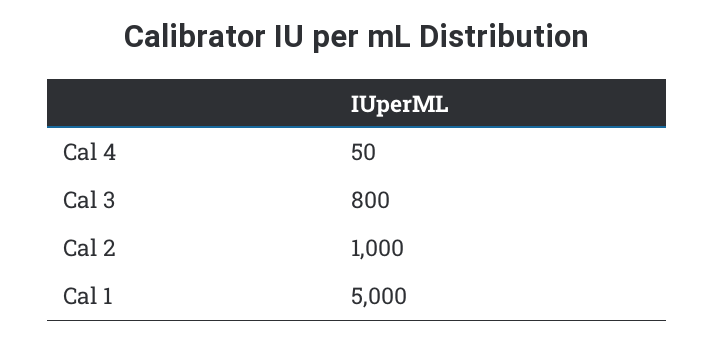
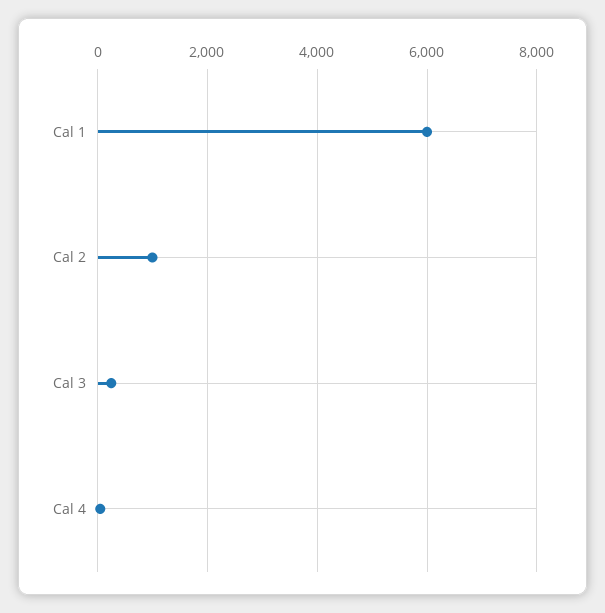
  {
    "Cal 4": 50,
-   "Cal 3": 800,
+   "Cal 3": 200,
    "Cal 2": 1000,
-   "Cal 1": 5000
+   "Cal 1": 6000
  }

